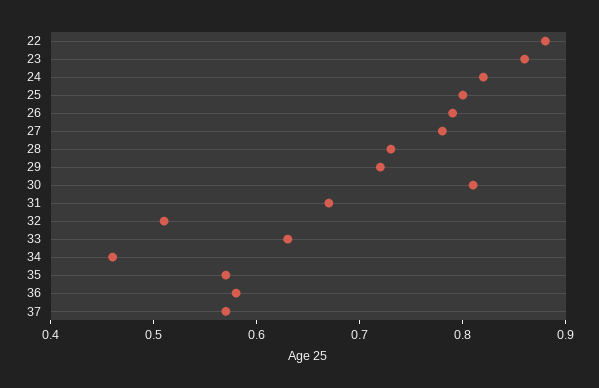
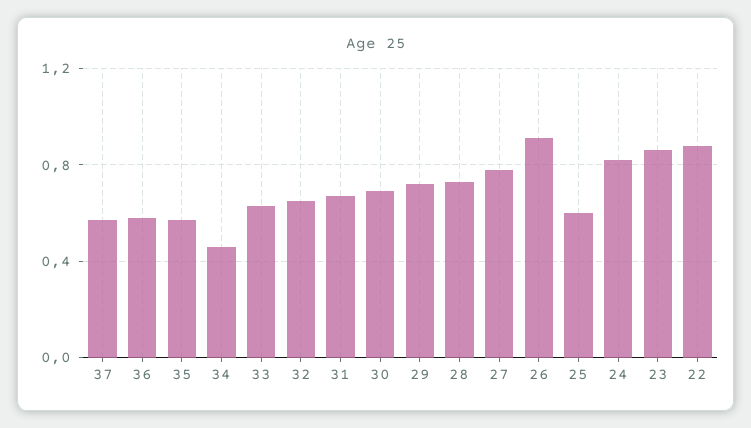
  {
    "22": 0.88,
    "23": 0.86,
    "24": 0.82,
-   "25": 0.8,
+   "25": 0.6,
-   "26": 0.79,
+   "26": 0.9,
    "27": 0.78,
    "28": 0.73,
    "29": 0.72,
-   "30": 0.81,
+   "30": 0.7,
    "31": 0.67,
-   "32": 0.51,
+   "32": 0.65,
    "33": 0.63,
    "34": 0.46,
    "35": 0.57,
    "36": 0.58,
    "37": 0.57
  }

